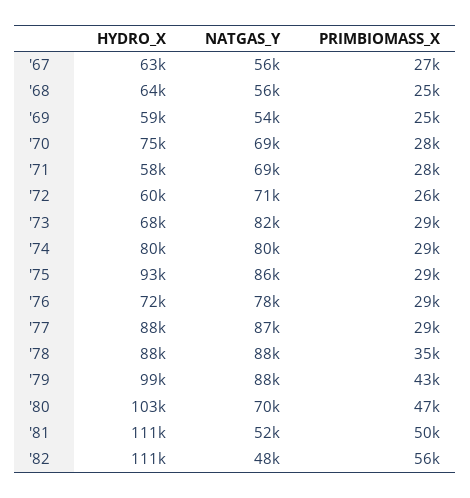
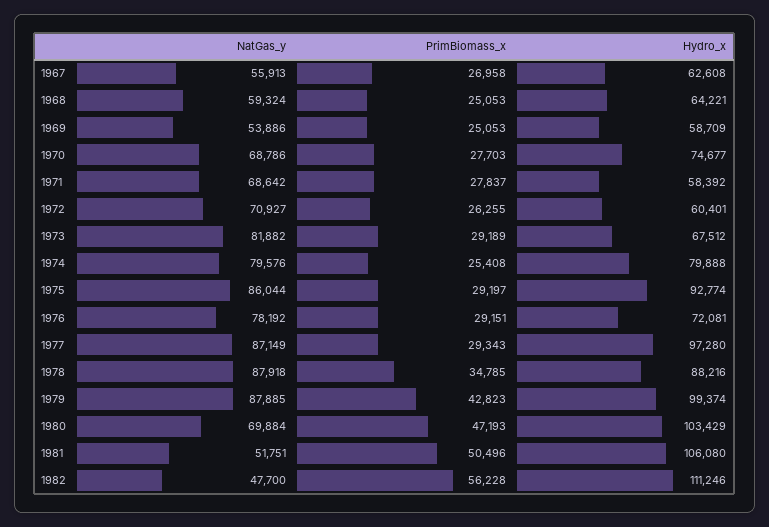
  {
    "HYDRO_X": {
      "'67": 62608,
      "'68": 64221,
      "'69": 58709,
      "'70": 74677,
      "'71": 58392,
      "'72": 60401,
      "'73": 67512,
      "'74": 79888,
      "'75": 92774,
      "'76": 72081,
-     "'77": 88000,
+     "'77": 97280,
      "'78": 88216,
      "'79": 99374,
      "'80": 103429,
-     "'81": 111000,
+     "'81": 106080,
      "'82": 111246
    },
    "NATGAS_Y": {
      "'67": 55913,
-     "'68": 56000,
+     "'68": 59324,
      "'69": 53886,
      "'70": 68786,
      "'71": 68642,
      "'72": 70927,
      "'73": 81882,
      "'74": 79576,
      "'75": 86044,
      "'76": 78192,
      "'77": 87149,
      "'78": 87918,
      "'79": 87885,
      "'80": 69884,
      "'81": 51751,
      "'82": 47700
    },
    "PRIMBIOMASS_X": {
      "'67": 26958,
      "'68": 25053,
      "'69": 25053,
      "'70": 27703,
      "'71": 27837,
      "'72": 26255,
      "'73": 29189,
-     "'74": 29000,
+     "'74": 25408,
      "'75": 29197,
      "'76": 29151,
      "'77": 29343,
      "'78": 34785,
      "'79": 42823,
      "'80": 47193,
      "'81": 50496,
      "'82": 56228
    }
  }

